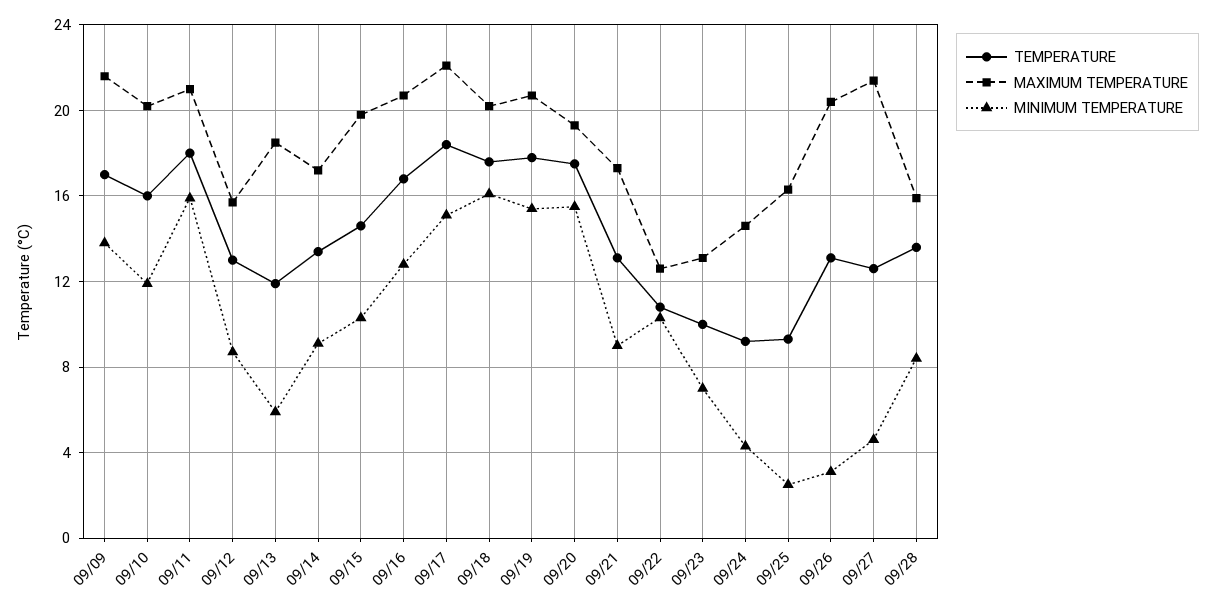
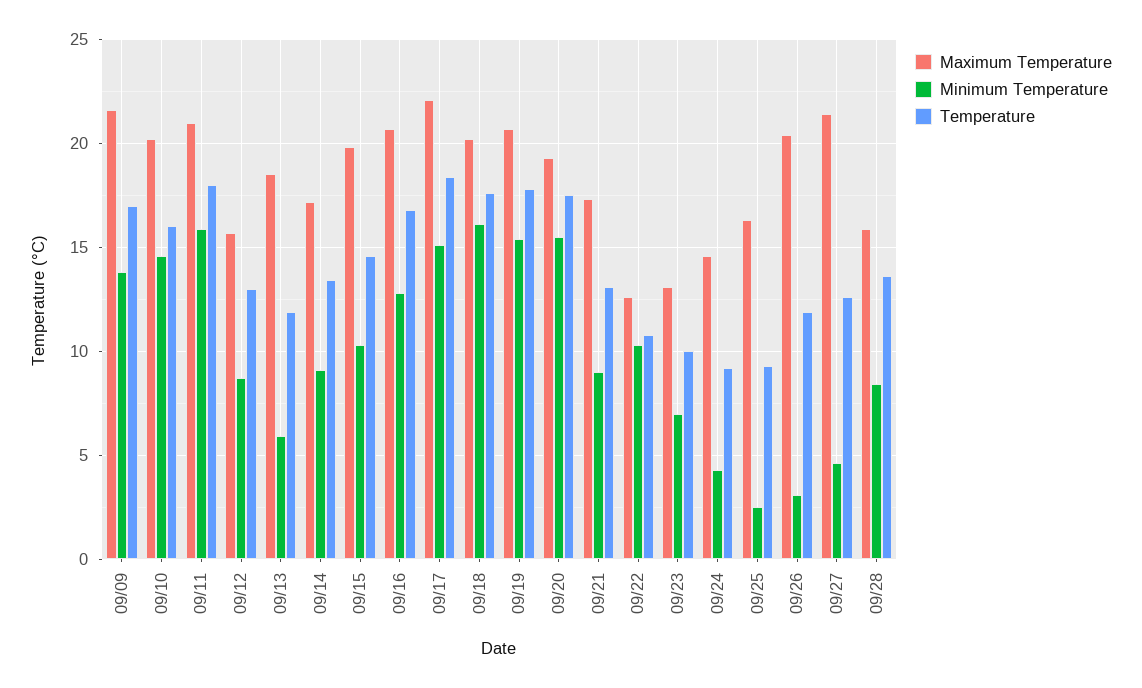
  {
    "TEMPERATURE": {
      "09/09": 17,
      "09/10": 16,
      "09/11": 18,
      "09/12": 13,
      "09/13": 12,
      "09/14": 13.5,
      "09/15": 14.5,
      "09/16": 17,
      "09/17": 18.5,
      "09/18": 17.5,
      "09/19": 18,
      "09/20": 17.5,
      "09/21": 13,
      "09/22": 11,
      "09/23": 10,
      "09/24": 9,
      "09/25": 9.5,
-     "09/26": 13,
+     "09/26": 12,
      "09/27": 12.5,
      "09/28": 13.5
    },
    "MAXIMUM TEMPERATURE": {
      "09/09": 21.5,
      "09/10": 20,
      "09/11": 21,
      "09/12": 15.5,
      "09/13": 18.5,
      "09/14": 17,
      "09/15": 20,
      "09/16": 20.5,
      "09/17": 22,
      "09/18": 20,
      "09/19": 20.5,
      "09/20": 19.5,
      "09/21": 17.5,
      "09/22": 12.5,
      "09/23": 13,
      "09/24": 14.5,
      "09/25": 16.5,
      "09/26": 20.5,
      "09/27": 21.5,
      "09/28": 16
    },
    "MINIMUM TEMPERATURE": {
      "09/09": 14,
-     "09/10": 12,
+     "09/10": 14.5,
      "09/11": 16,
      "09/12": 8.5,
      "09/13": 6,
      "09/14": 9,
      "09/15": 10.5,
      "09/16": 13,
      "09/17": 15,
      "09/18": 16,
      "09/19": 15.5,
      "09/20": 15.5,
      "09/21": 9,
      "09/22": 10.5,
      "09/23": 7,
      "09/24": 4.5,
      "09/25": 2.5,
      "09/26": 3,
      "09/27": 4.5,
      "09/28": 8.5
    }
  }

